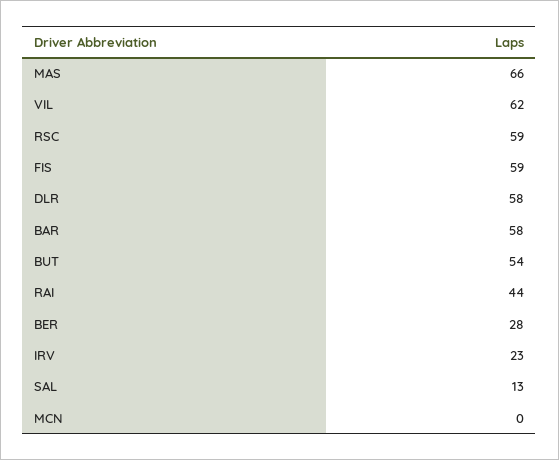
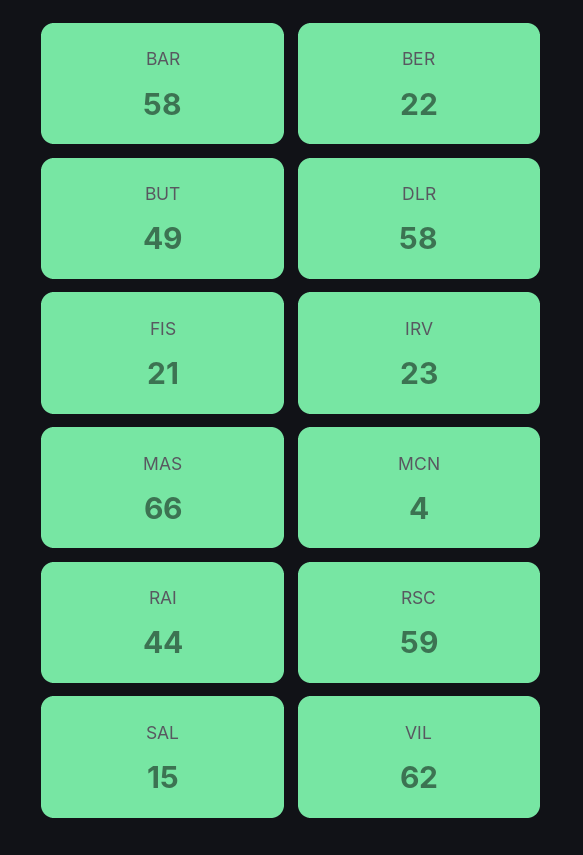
  {
    "MAS": 66,
    "VIL": 62,
    "RSC": 59,
-   "FIS": 59,
+   "FIS": 21,
    "DLR": 58,
    "BAR": 58,
-   "BUT": 54,
+   "BUT": 49,
    "RAI": 44,
-   "BER": 28,
+   "BER": 22,
    "IRV": 23,
-   "SAL": 13,
+   "SAL": 15,
-   "MCN": 0
+   "MCN": 4
  }

